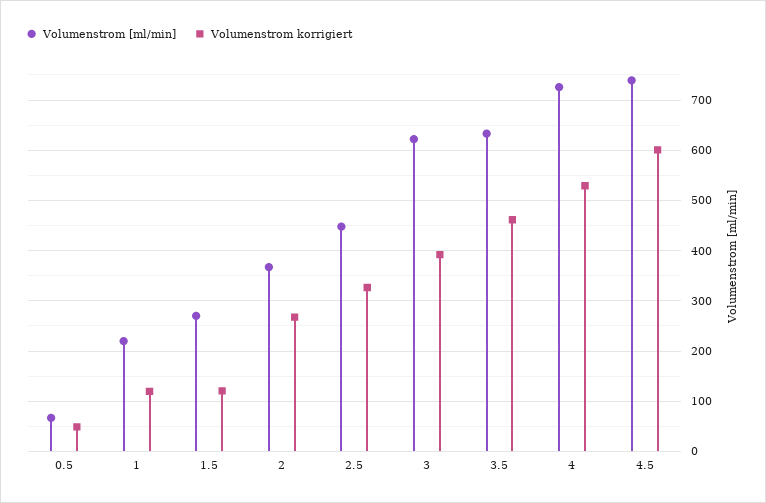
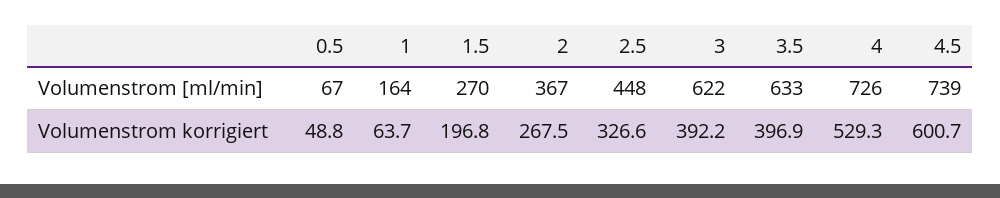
  {
    "Volumenstrom [ml/min]": {
      "0.5": 67,
-     "1": 220,
+     "1": 164,
      "1.5": 270,
      "2": 367,
      "2.5": 448,
      "3": 622,
      "3.5": 633,
      "4": 726,
      "4.5": 739
    },
    "Volumenstrom korrigiert": {
      "0.5": 48.8,
-     "1": 120,
+     "1": 63.7,
-     "1.5": 120,
+     "1.5": 196.8,
      "2": 267.5,
      "2.5": 326.6,
      "3": 392.2,
-     "3.5": 460,
+     "3.5": 396.9,
      "4": 529.3,
      "4.5": 600.7
    }
  }

